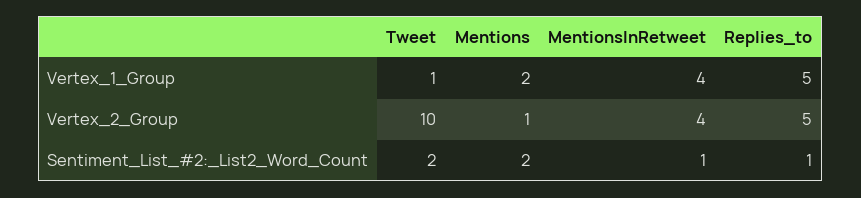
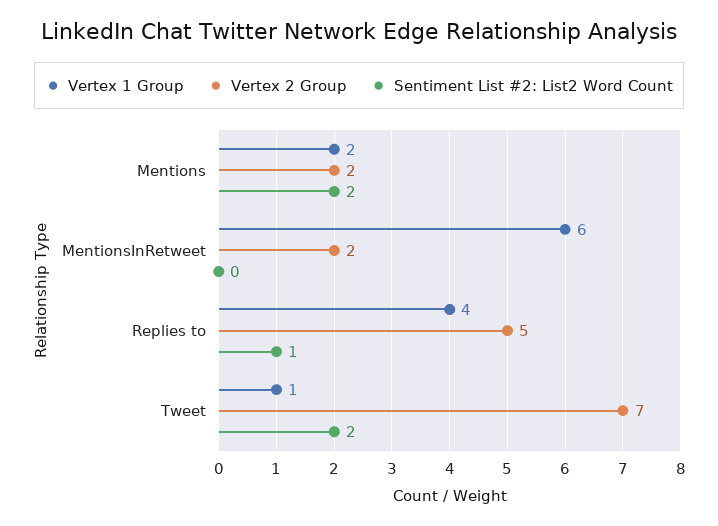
  {
    "Vertex_1_Group": {
      "Tweet": 1,
      "Mentions": 2,
-     "MentionsInRetweet": 4,
+     "MentionsInRetweet": 6,
-     "Replies_to": 5
+     "Replies_to": 4
    },
    "Vertex_2_Group": {
-     "Tweet": 10,
+     "Tweet": 7,
-     "Mentions": 1,
+     "Mentions": 2,
-     "MentionsInRetweet": 4,
+     "MentionsInRetweet": 2,
      "Replies_to": 5
    },
    "Sentiment_List_#2:_List2_Word_Count": {
      "Tweet": 2,
      "Mentions": 2,
-     "MentionsInRetweet": 1,
+     "MentionsInRetweet": 0,
      "Replies_to": 1
    }
  }

